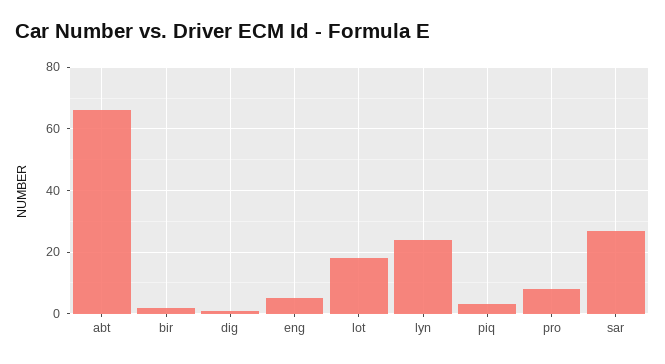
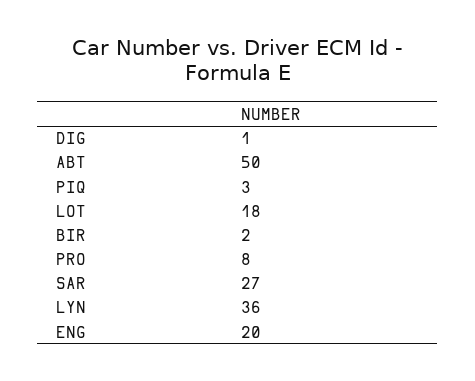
  {
-   "abt": 65,
+   "abt": 50,
    "bir": 2,
    "dig": 1,
-   "eng": 5,
+   "eng": 20,
    "lot": 18,
-   "lyn": 25,
+   "lyn": 36,
    "piq": 3,
    "pro": 8,
    "sar": 27
  }

